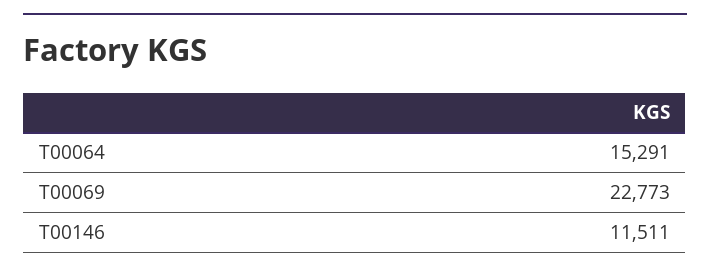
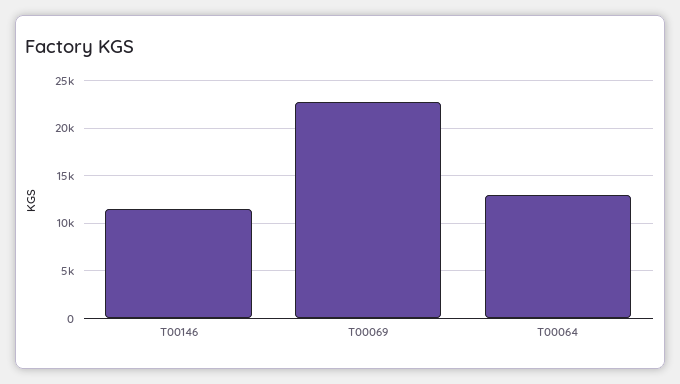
  {
-   "T00064": 15291,
+   "T00064": 13000,
    "T00069": 22773,
    "T00146": 11511
  }

